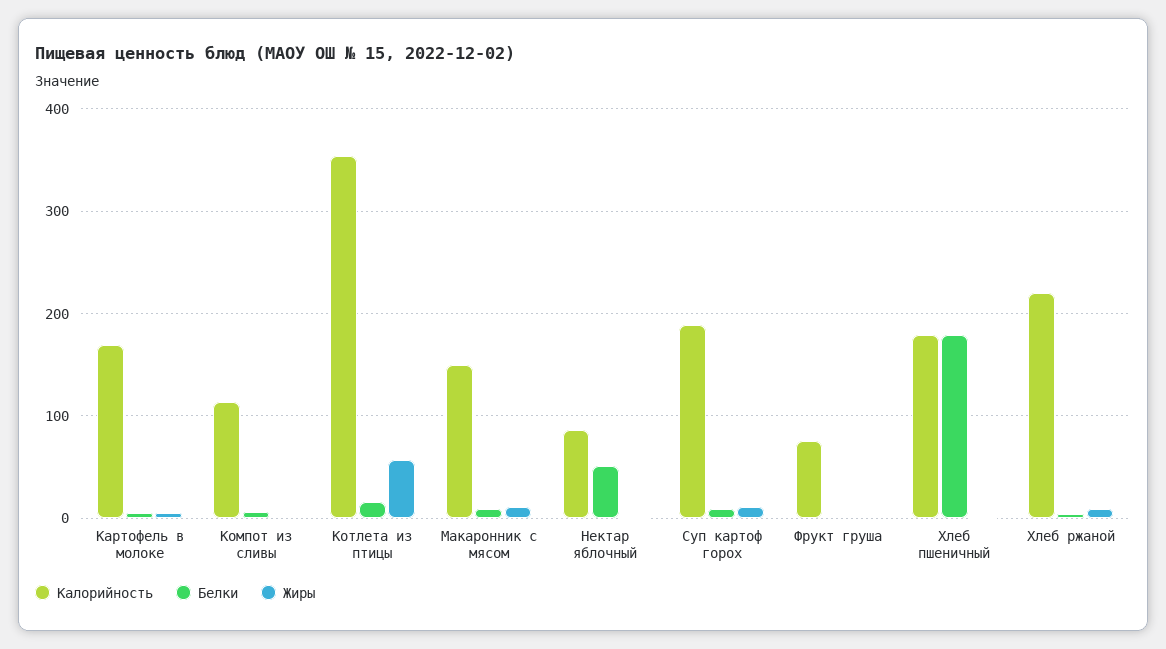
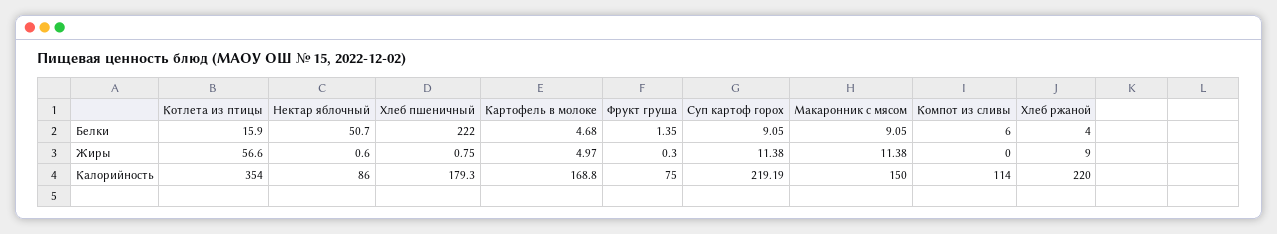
  {
    "Калорийность": {
      "Картофель в молоке": 168.8,
      "Компот из сливы": 114,
      "Котлета из птицы": 354,
      "Макаронник с мясом": 150,
      "Нектар яблочный": 86,
-     "Суп картоф горох": 190,
+     "Суп картоф горох": 219.19,
      "Фрукт груша": 75,
      "Хлеб пшеничный": 179.3,
      "Хлеб ржаной": 220
    },
    "Белки": {
      "Картофель в молоке": 4.68,
      "Компот из сливы": 6,
      "Котлета из птицы": 15.9,
      "Макаронник с мясом": 9.05,
      "Нектар яблочный": 50.7,
      "Суп картоф горох": 9.05,
      "Фрукт груша": 1.35,
-     "Хлеб пшеничный": 180,
+     "Хлеб пшеничный": 222,
      "Хлеб ржаной": 4
    },
    "Жиры": {
      "Картофель в молоке": 4.97,
      "Компот из сливы": 0,
      "Котлета из птицы": 56.6,
      "Макаронник с мясом": 11.38,
      "Нектар яблочный": 0.6,
      "Суп картоф горох": 11.38,
      "Фрукт груша": 0.3,
      "Хлеб пшеничный": 0.75,
      "Хлеб ржаной": 9
    }
  }

